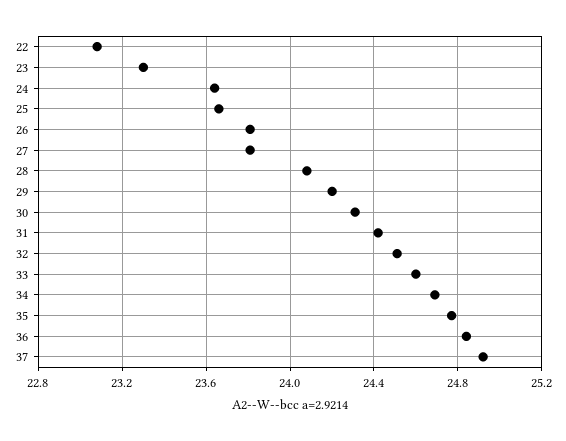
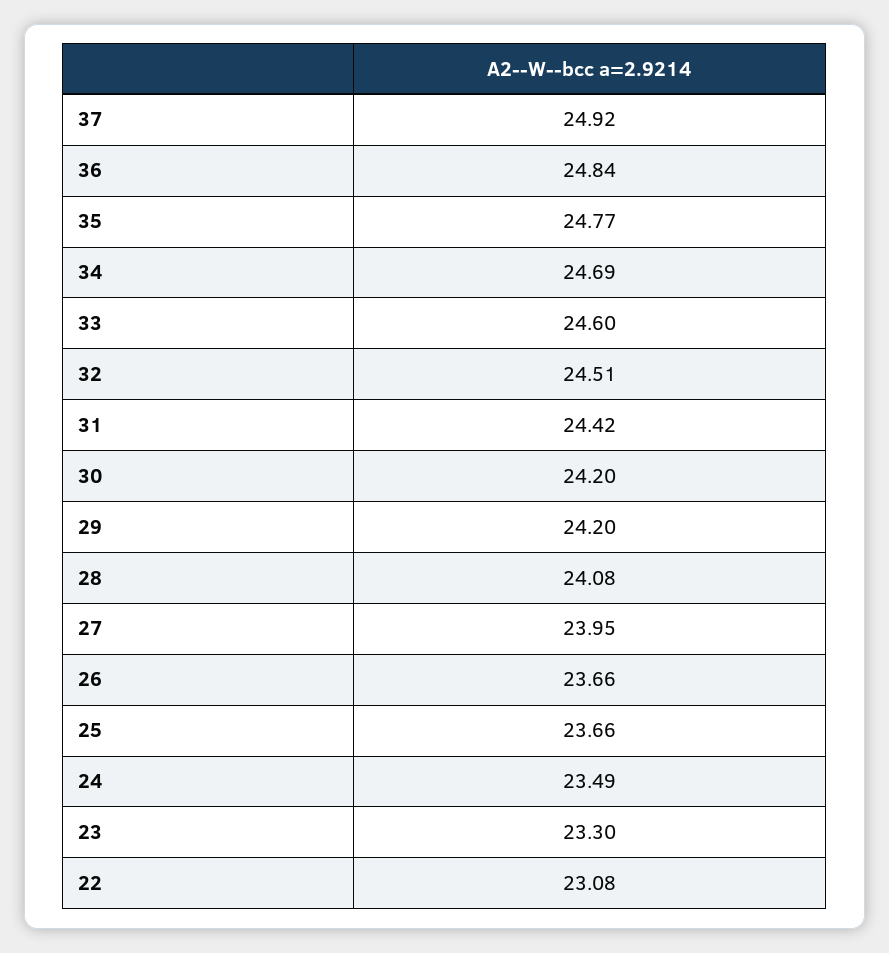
  {
    "22": 23.08,
    "23": 23.3,
-   "24": 23.65,
+   "24": 23.49,
    "25": 23.66,
-   "26": 23.8,
+   "26": 23.66,
-   "27": 23.8,
+   "27": 23.95,
    "28": 24.08,
    "29": 24.2,
-   "30": 24.3,
+   "30": 24.2,
    "31": 24.42,
    "32": 24.51,
    "33": 24.6,
    "34": 24.69,
    "35": 24.77,
    "36": 24.84,
    "37": 24.92
  }

